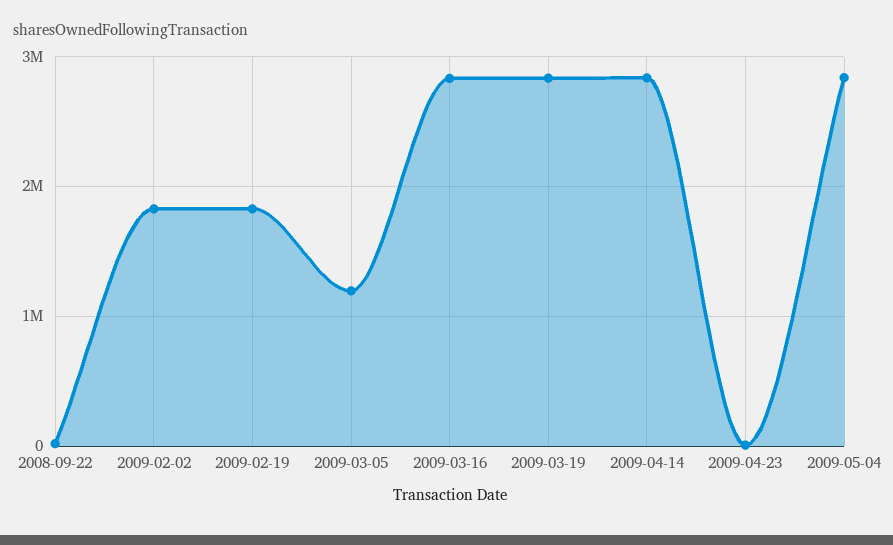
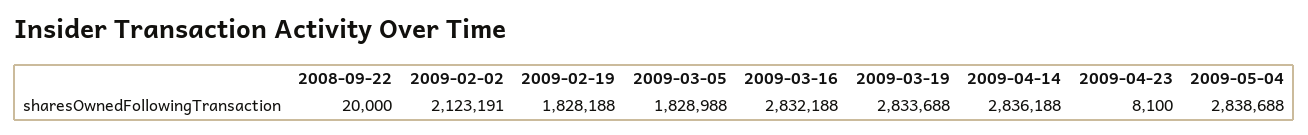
  {
    "2008-09-22": 20000,
-   "2009-02-02": 1800000,
+   "2009-02-02": 2123191,
    "2009-02-19": 1828188,
-   "2009-03-05": 1200000,
+   "2009-03-05": 1828988,
    "2009-03-16": 2832188,
    "2009-03-19": 2833688,
    "2009-04-14": 2836188,
    "2009-04-23": 8100,
    "2009-05-04": 2838688
  }

